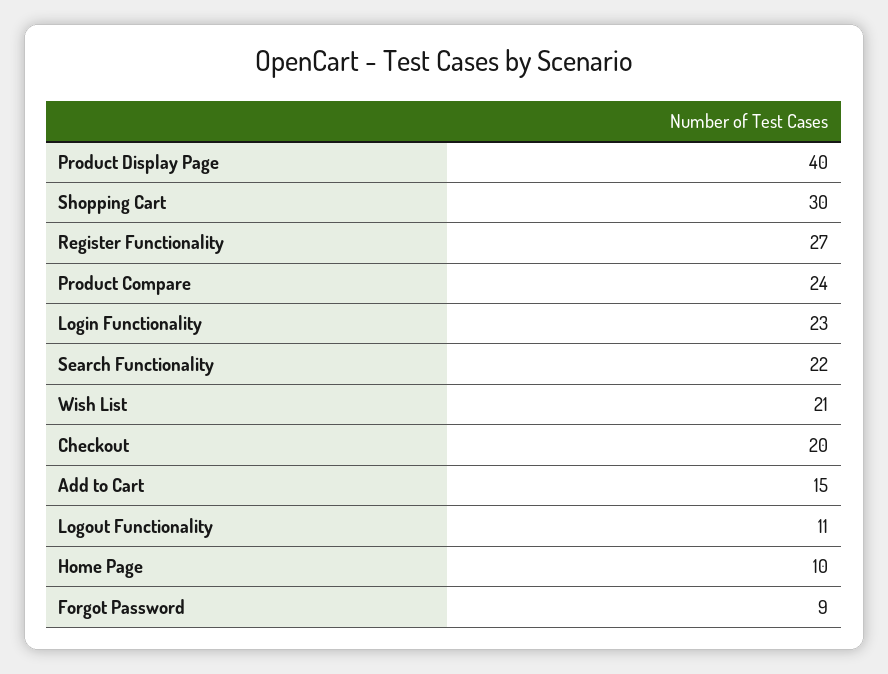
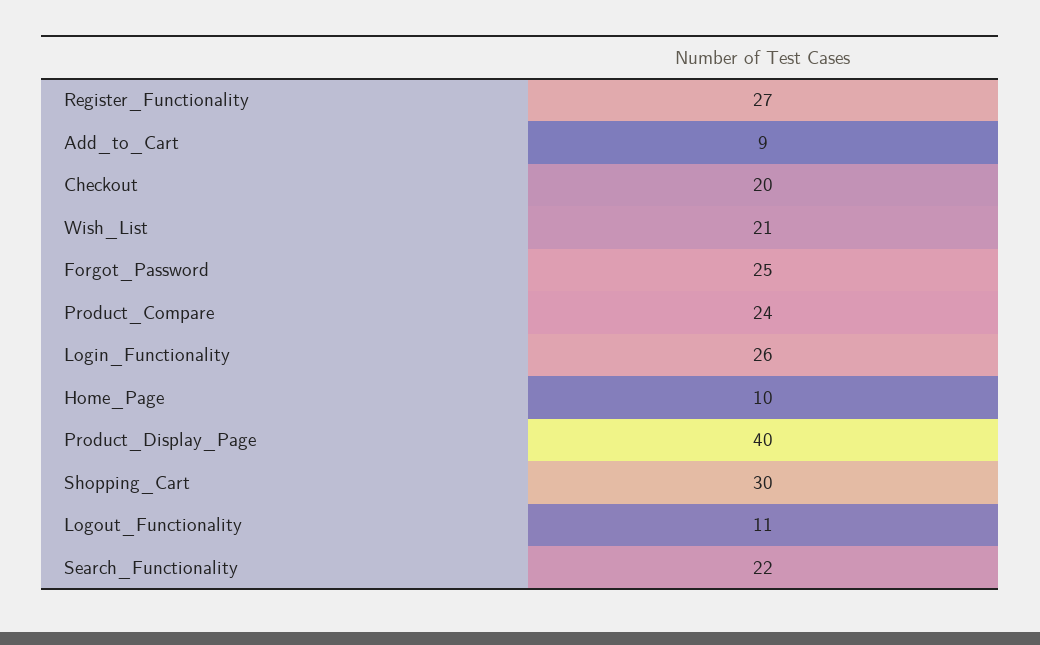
  {
    "Product Display Page": 40,
    "Shopping Cart": 30,
    "Register Functionality": 27,
    "Product Compare": 24,
-   "Login Functionality": 23,
+   "Login Functionality": 26,
    "Search Functionality": 22,
    "Wish List": 21,
    "Checkout": 20,
-   "Add to Cart": 15,
+   "Add to Cart": 9,
    "Logout Functionality": 11,
    "Home Page": 10,
-   "Forgot Password": 9
+   "Forgot Password": 25
  }

